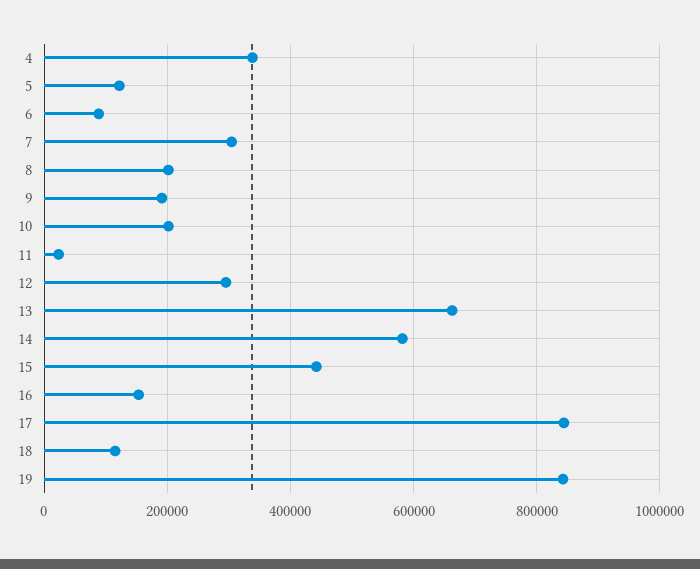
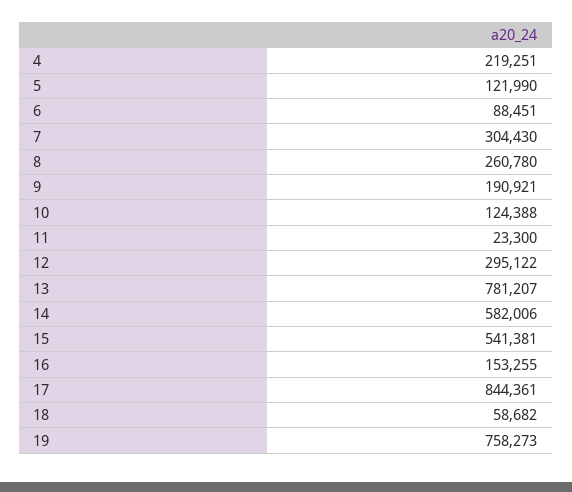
  {
-   "4": 340000,
+   "4": 219251,
    "5": 121990,
    "6": 88451,
    "7": 304430,
-   "8": 200000,
+   "8": 260780,
    "9": 190921,
-   "10": 200000,
+   "10": 124388,
    "11": 23300,
    "12": 295122,
-   "13": 660000,
+   "13": 781207,
    "14": 582006,
-   "15": 440000,
+   "15": 541381,
    "16": 153255,
    "17": 844361,
-   "18": 120000,
+   "18": 58682,
-   "19": 840000
+   "19": 758273
  }

